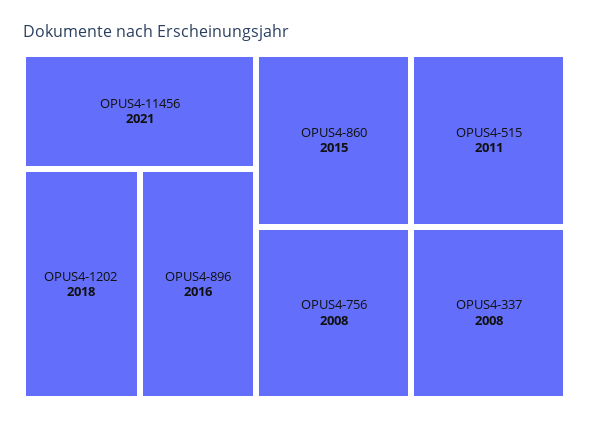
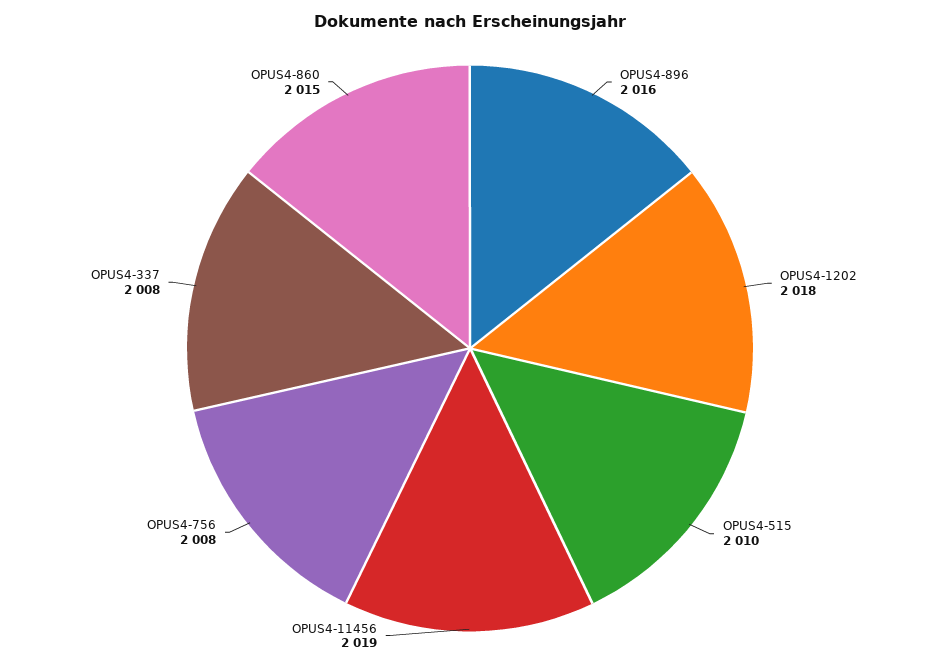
  {
-   "OPUS4-11456": 2021,
+   "OPUS4-11456": 2019,
    "OPUS4-1202": 2018,
    "OPUS4-896": 2016,
    "OPUS4-860": 2015,
-   "OPUS4-515": 2011,
+   "OPUS4-515": 2010,
    "OPUS4-756": 2008,
    "OPUS4-337": 2008
  }

